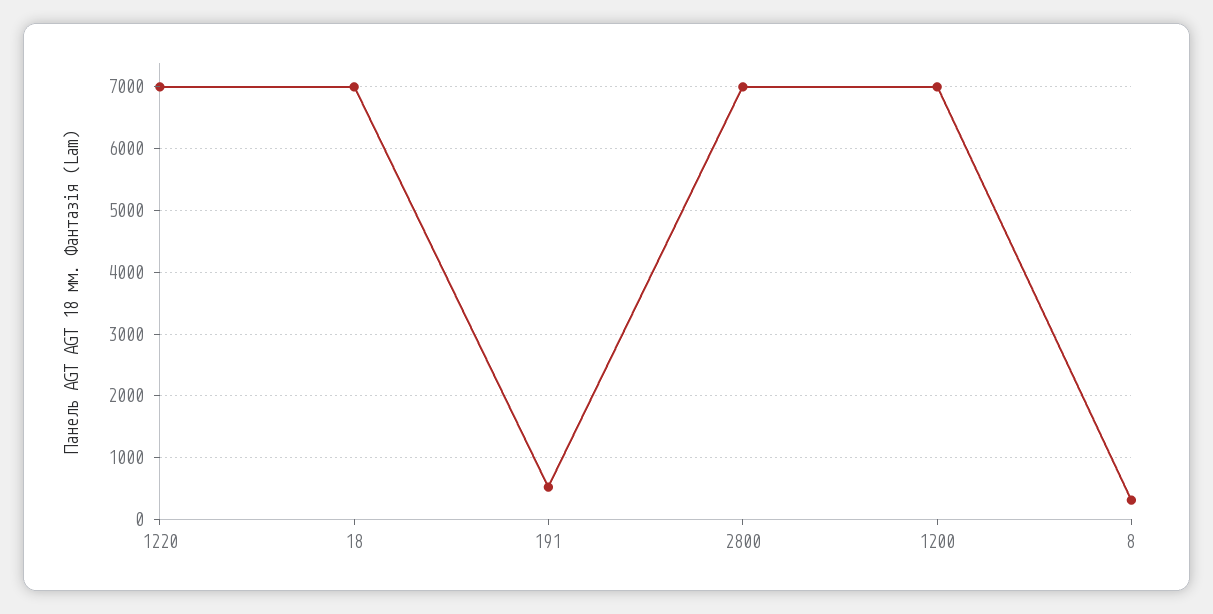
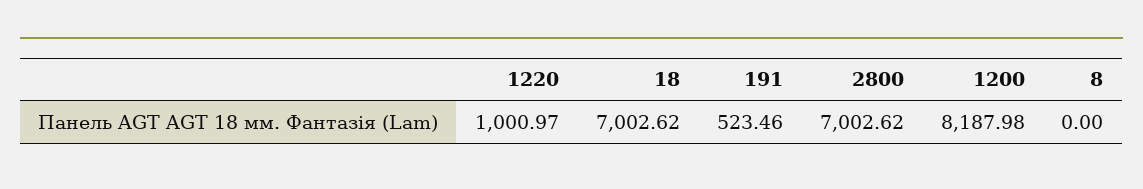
  {
-   "1220": 7000,
+   "1220": 1000.97,
    "18": 7002.62,
    "191": 523.46,
    "2800": 7002.62,
-   "1200": 7000,
+   "1200": 8187.98,
-   "8": 300
+   "8": 0
  }

